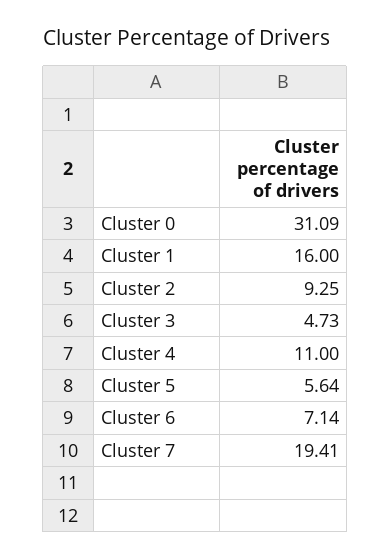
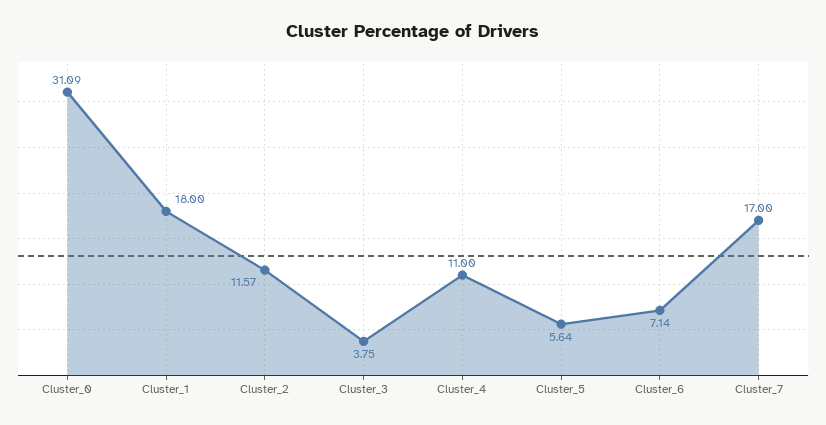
  {
    "Cluster 0": 31.09,
-   "Cluster 1": 16,
+   "Cluster 1": 18,
-   "Cluster 2": 9.25,
+   "Cluster 2": 11.57,
-   "Cluster 3": 4.73,
+   "Cluster 3": 3.75,
    "Cluster 4": 11,
    "Cluster 5": 5.64,
    "Cluster 6": 7.14,
-   "Cluster 7": 19.41
+   "Cluster 7": 17
  }

